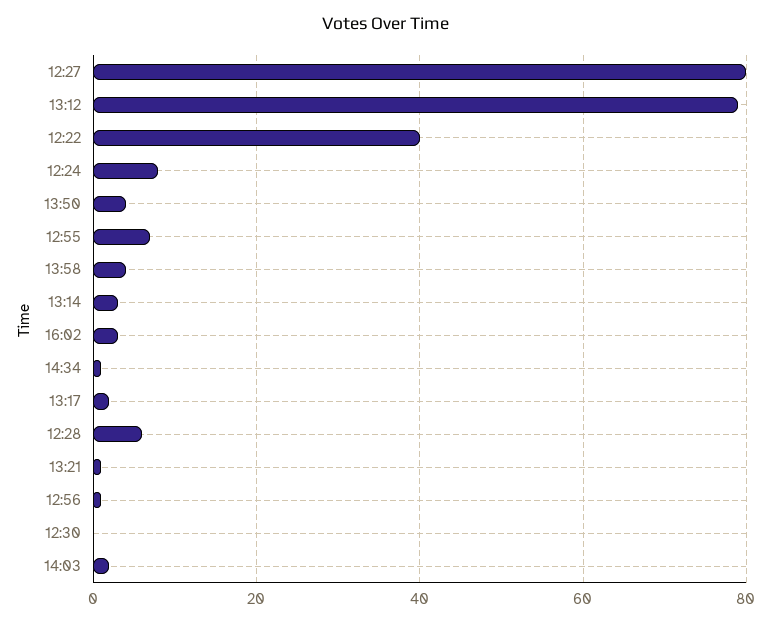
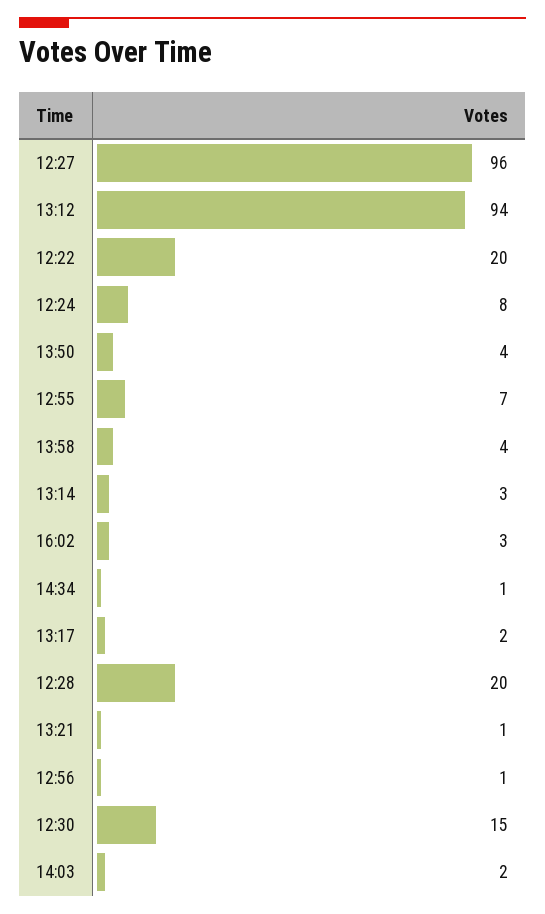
  {
-   "12:27": 80,
+   "12:27": 96,
-   "13:12": 80,
+   "13:12": 94,
-   "12:22": 40,
+   "12:22": 20,
    "12:24": 8,
    "13:50": 4,
    "12:55": 7,
    "13:58": 4,
    "13:14": 3,
    "16:02": 3,
    "14:34": 1,
    "13:17": 2,
-   "12:28": 5,
+   "12:28": 20,
    "13:21": 1,
    "12:56": 1,
-   "12:30": 0,
+   "12:30": 15,
    "14:03": 2
  }

